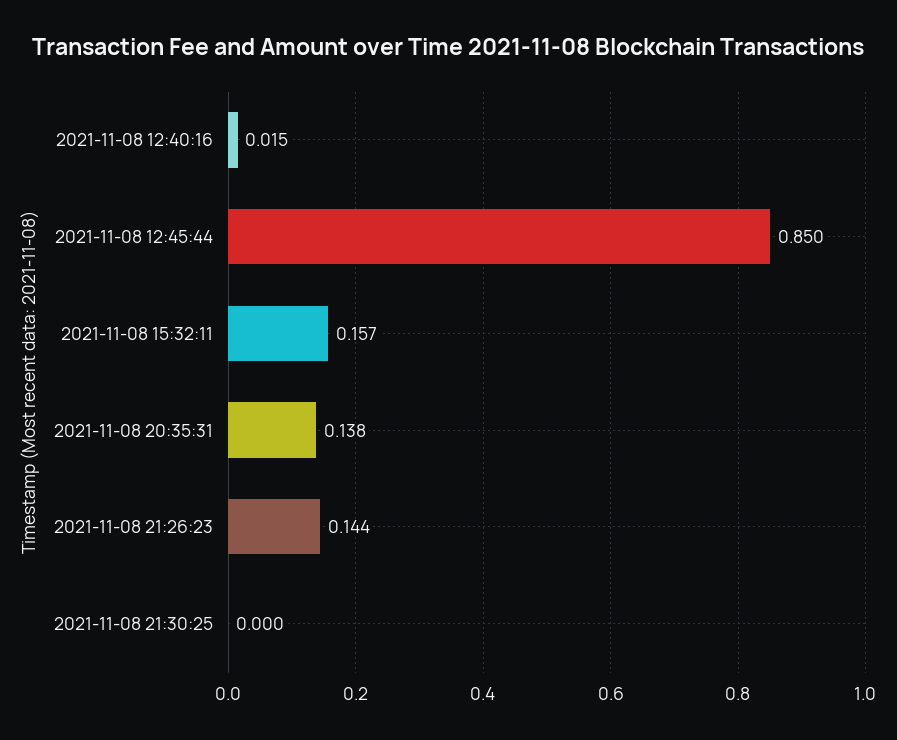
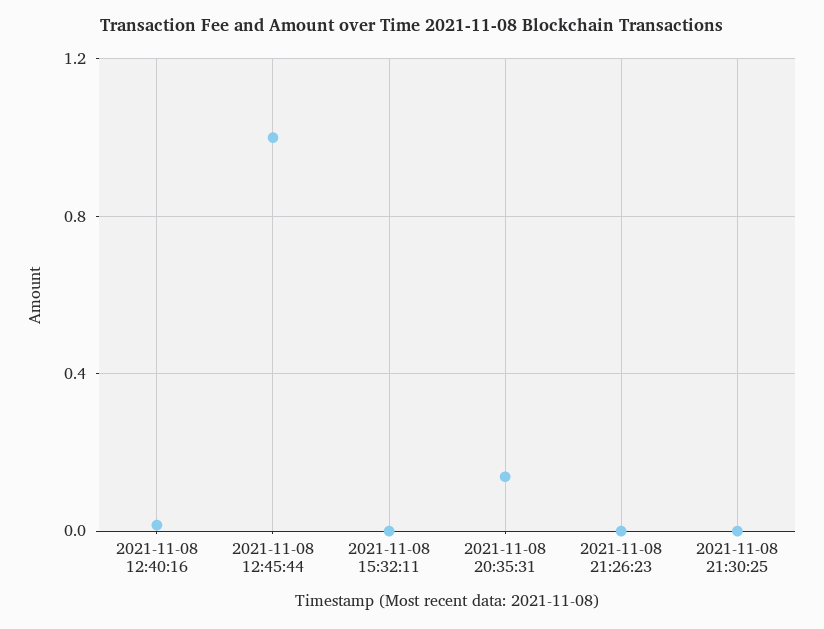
  {
    "2021-11-08 12:40:16": 0.015,
-   "2021-11-08 12:45:44": 0.85,
+   "2021-11-08 12:45:44": 1,
-   "2021-11-08 15:32:11": 0.157,
+   "2021-11-08 15:32:11": 0,
    "2021-11-08 20:35:31": 0.138,
-   "2021-11-08 21:26:23": 0.144,
+   "2021-11-08 21:26:23": 0,
    "2021-11-08 21:30:25": 0
  }

